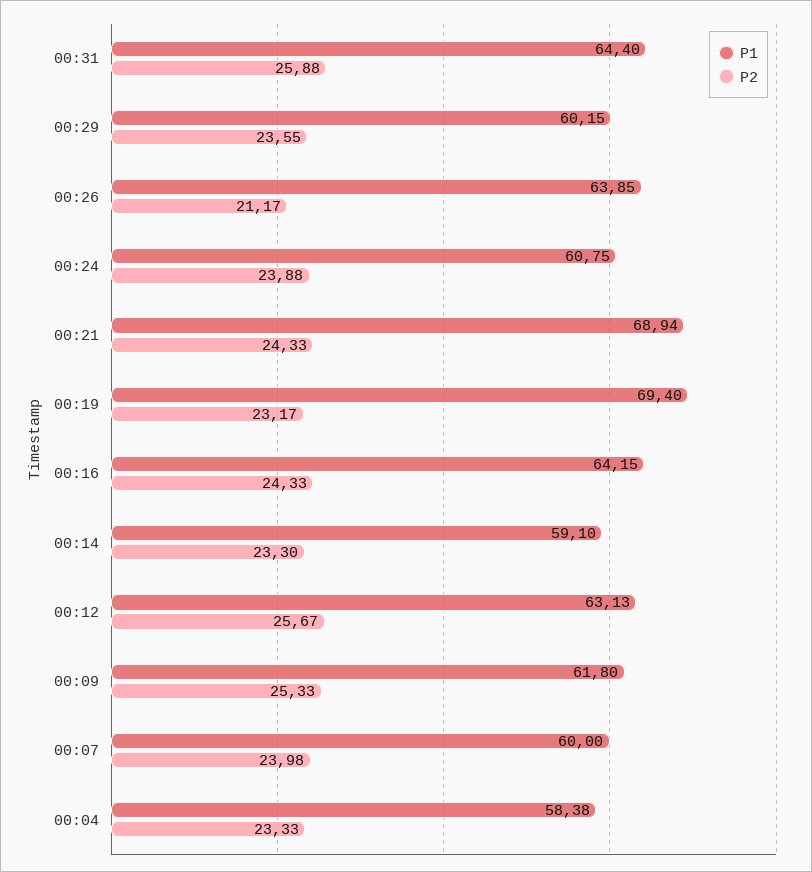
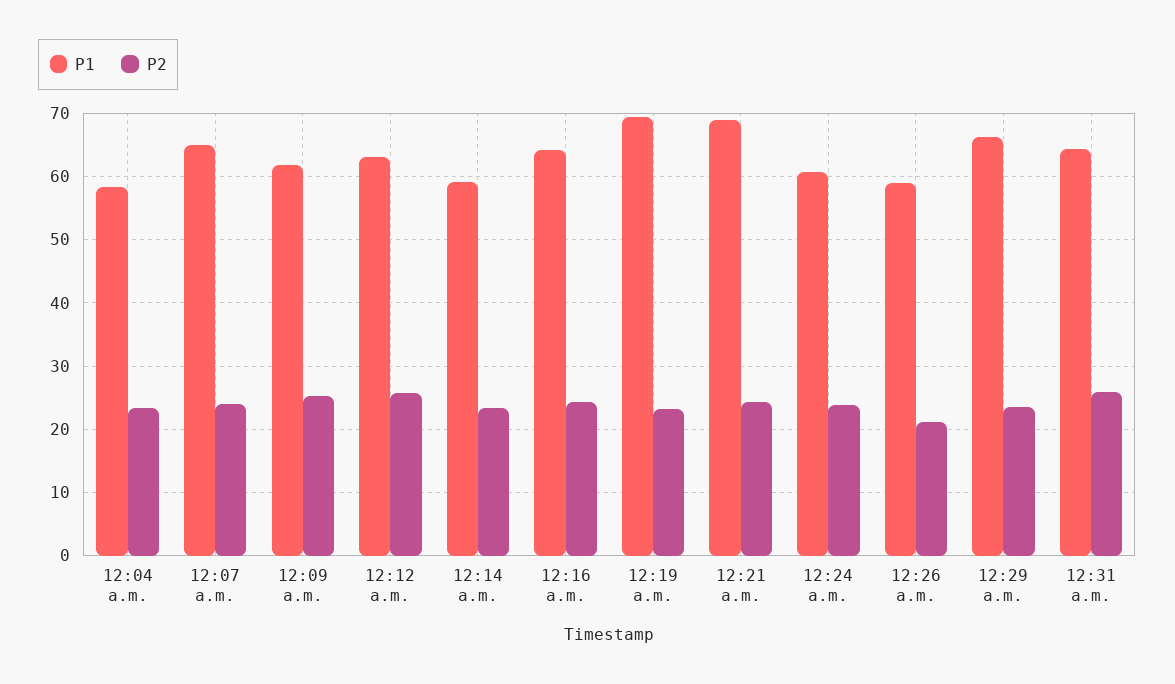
  {
    "P1": {
      "00:31": 64.4,
-     "00:29": 60.15,
+     "00:29": 66,
-     "00:26": 63.85,
+     "00:26": 59,
      "00:24": 60.75,
      "00:21": 68.94,
      "00:19": 69.4,
      "00:16": 64.15,
      "00:14": 59.1,
      "00:12": 63.13,
      "00:09": 61.8,
-     "00:07": 60,
+     "00:07": 65,
      "00:04": 58.38
    },
    "P2": {
      "00:31": 25.88,
      "00:29": 23.55,
      "00:26": 21.17,
      "00:24": 23.88,
      "00:21": 24.33,
      "00:19": 23.17,
      "00:16": 24.33,
      "00:14": 23.3,
      "00:12": 25.67,
      "00:09": 25.33,
      "00:07": 23.98,
      "00:04": 23.33
    }
  }

